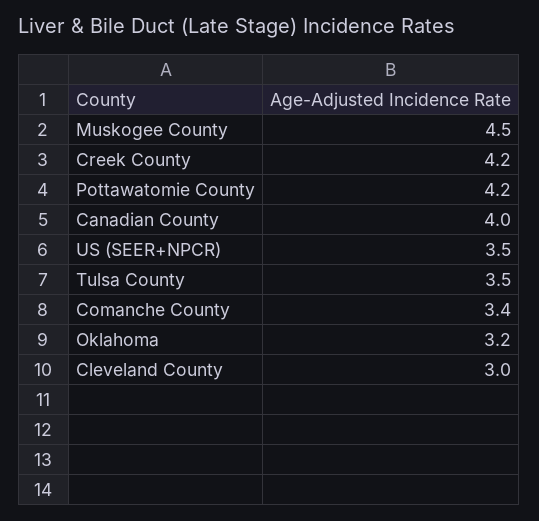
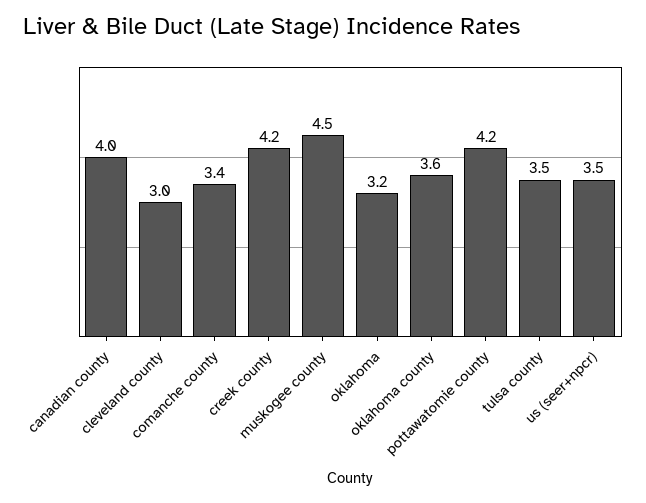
  {
    "Muskogee County": 4.5,
    "Creek County": 4.2,
    "Pottawatomie County": 4.2,
    "Canadian County": 4,
    "US (SEER+NPCR)": 3.5,
    "Tulsa County": 3.5,
    "Comanche County": 3.4,
    "Oklahoma": 3.2,
-   "Cleveland County": 3
+   "Cleveland County": 3,
+   "oklahoma county": 3.6
  }

